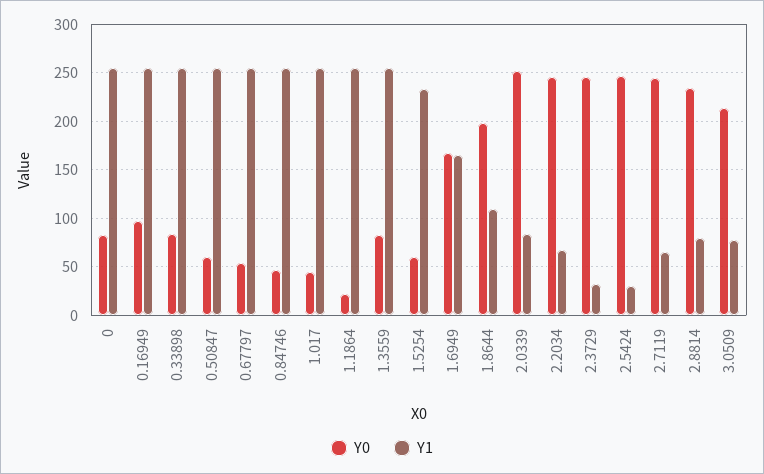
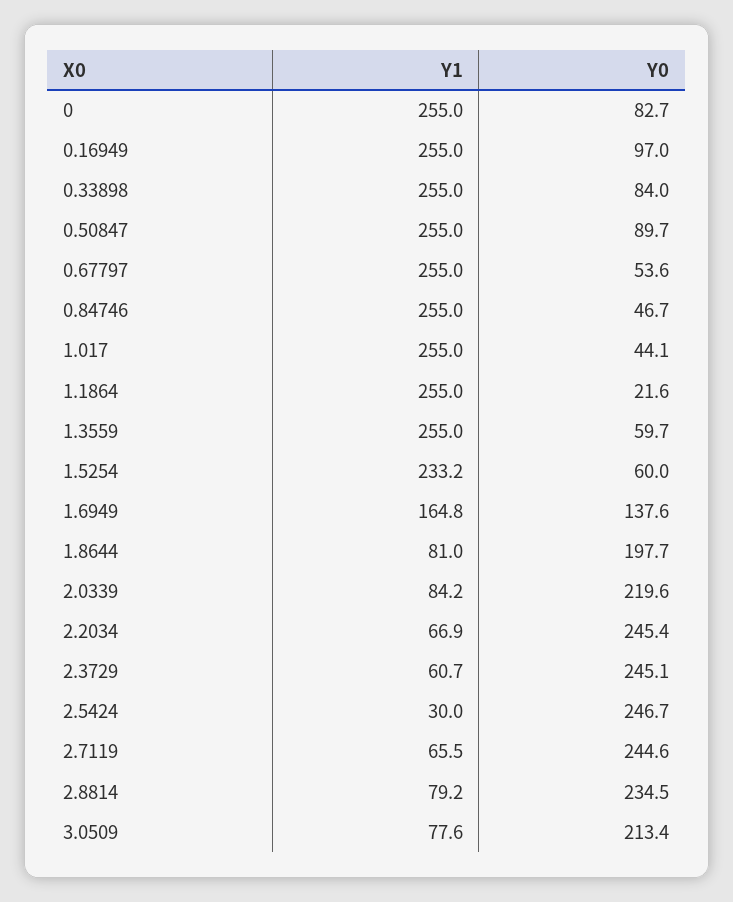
  {
    "Y0": {
      "0": 82.7,
      "0.16949": 97,
      "0.33898": 84,
-     "0.50847": 60,
+     "0.50847": 89.7,
      "0.67797": 53.6,
      "0.84746": 46.7,
      "1.017": 44.1,
      "1.1864": 21.6,
-     "1.3559": 80,
+     "1.3559": 59.7,
      "1.5254": 60,
-     "1.6949": 170,
+     "1.6949": 137.6,
      "1.8644": 197.7,
-     "2.0339": 250,
+     "2.0339": 219.6,
      "2.2034": 245.4,
      "2.3729": 245.1,
      "2.5424": 246.7,
      "2.7119": 244.6,
      "2.8814": 234.5,
      "3.0509": 213.4
    },
    "Y1": {
      "0": 255,
      "0.16949": 255,
      "0.33898": 255,
      "0.50847": 255,
      "0.67797": 255,
      "0.84746": 255,
      "1.017": 255,
      "1.1864": 255,
      "1.3559": 255,
      "1.5254": 233.2,
      "1.6949": 164.8,
-     "1.8644": 110,
+     "1.8644": 81,
      "2.0339": 84.2,
      "2.2034": 66.9,
-     "2.3729": 30,
+     "2.3729": 60.7,
      "2.5424": 30,
      "2.7119": 65.5,
      "2.8814": 79.2,
      "3.0509": 77.6
    }
  }

